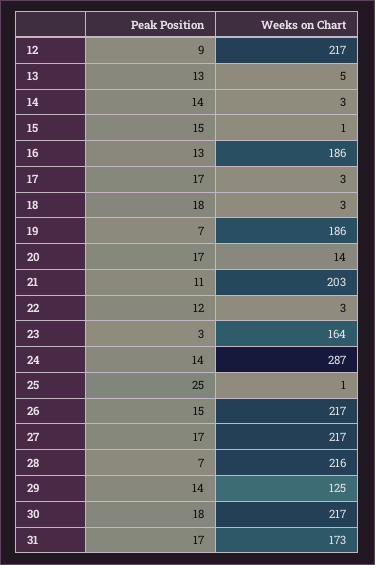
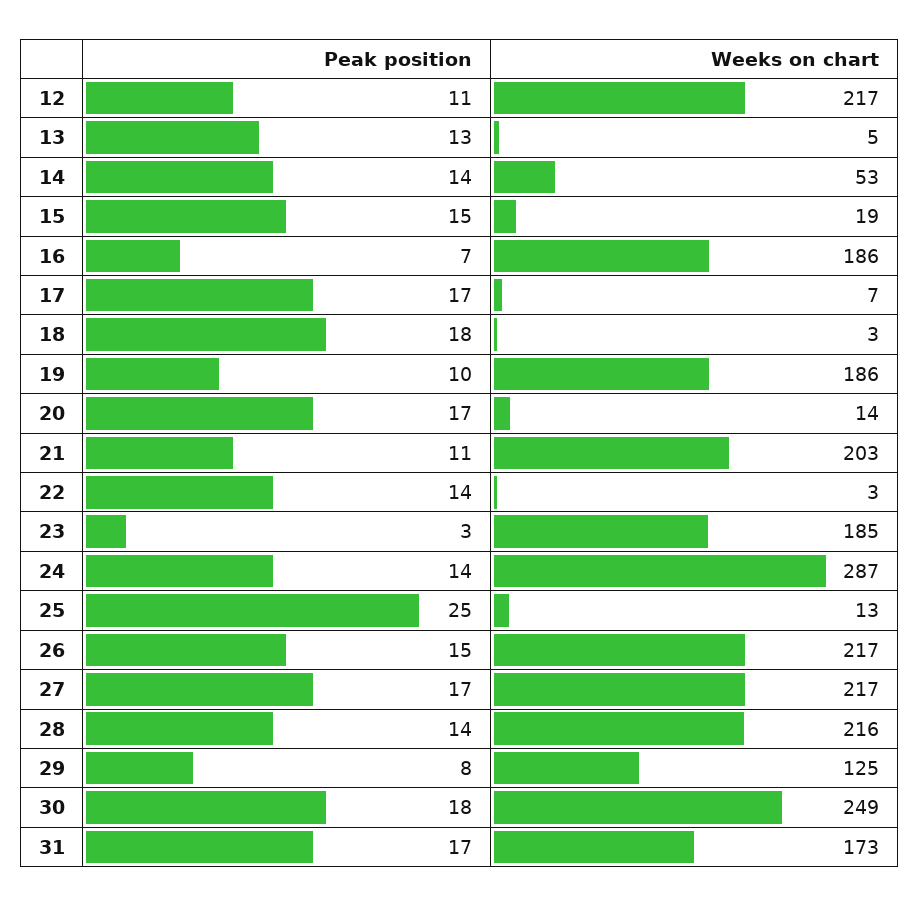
  {
    "Peak Position": {
-     "12": 9,
+     "12": 11,
      "13": 13,
      "14": 14,
      "15": 15,
-     "16": 13,
+     "16": 7,
      "17": 17,
      "18": 18,
-     "19": 7,
+     "19": 10,
      "20": 17,
      "21": 11,
-     "22": 12,
+     "22": 14,
      "23": 3,
      "24": 14,
      "25": 25,
      "26": 15,
      "27": 17,
-     "28": 7,
+     "28": 14,
-     "29": 14,
+     "29": 8,
      "30": 18,
      "31": 17
    },
    "Weeks on Chart": {
      "12": 217,
      "13": 5,
-     "14": 3,
+     "14": 53,
-     "15": 1,
+     "15": 19,
      "16": 186,
-     "17": 3,
+     "17": 7,
      "18": 3,
      "19": 186,
      "20": 14,
      "21": 203,
      "22": 3,
-     "23": 164,
+     "23": 185,
      "24": 287,
-     "25": 1,
+     "25": 13,
      "26": 217,
      "27": 217,
      "28": 216,
      "29": 125,
-     "30": 217,
+     "30": 249,
      "31": 173
    }
  }

